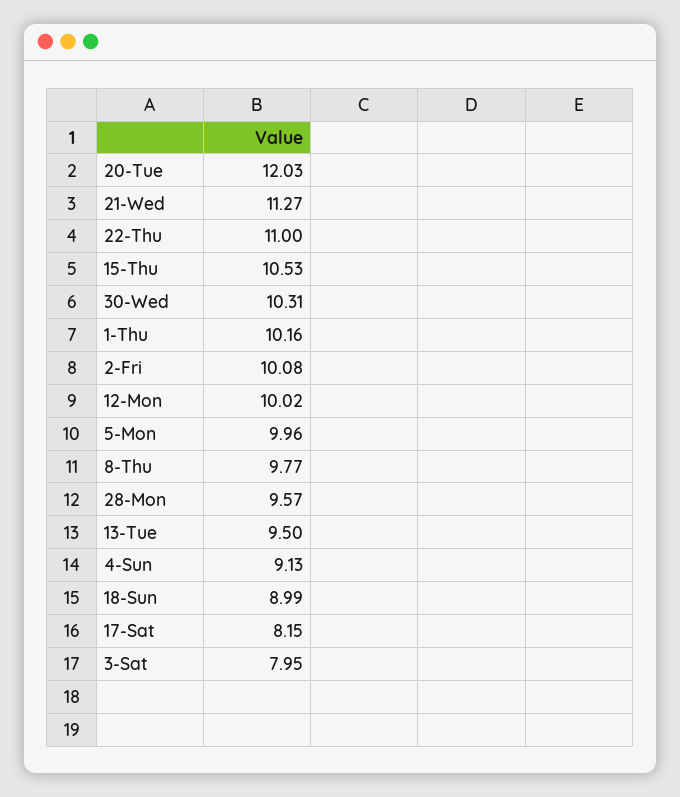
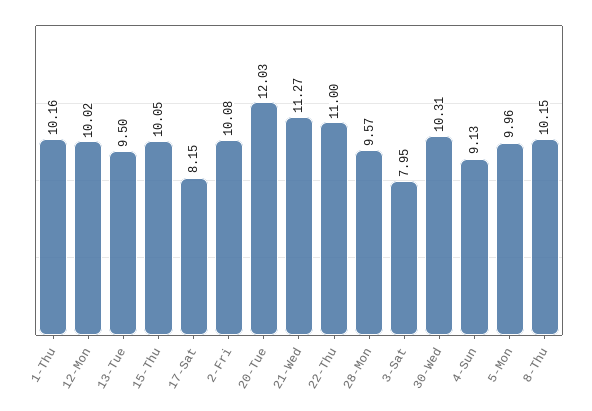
  {
    "20-Tue": 12.03,
    "21-Wed": 11.27,
    "22-Thu": 11,
-   "15-Thu": 10.53,
+   "15-Thu": 10.05,
    "30-Wed": 10.31,
    "1-Thu": 10.16,
    "2-Fri": 10.08,
    "12-Mon": 10.02,
    "5-Mon": 9.96,
-   "8-Thu": 9.77,
+   "8-Thu": 10.15,
    "28-Mon": 9.57,
    "13-Tue": 9.5,
    "4-Sun": 9.13,
-   "18-Sun": 8.99,
    "17-Sat": 8.15,
    "3-Sat": 7.95
  }

